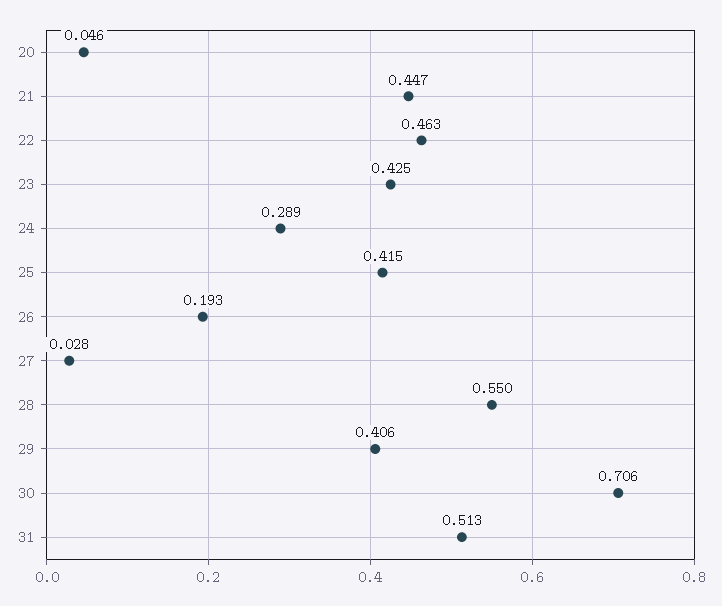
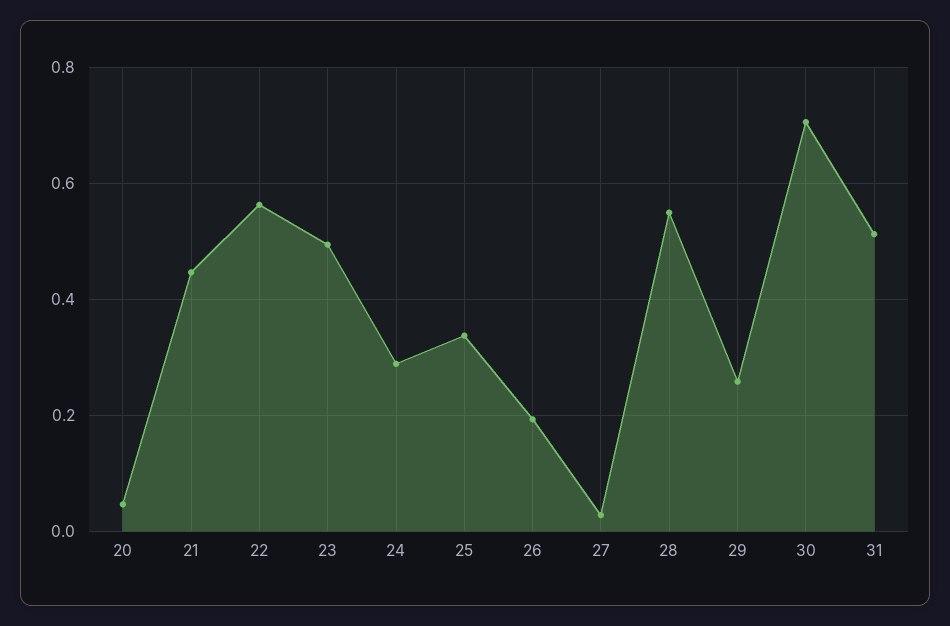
  {
    "20": 0.046,
    "21": 0.447,
-   "22": 0.463,
+   "22": 0.56,
-   "23": 0.425,
+   "23": 0.5,
    "24": 0.289,
-   "25": 0.415,
+   "25": 0.34,
    "26": 0.193,
    "27": 0.028,
    "28": 0.55,
-   "29": 0.406,
+   "29": 0.26,
    "30": 0.706,
    "31": 0.513
  }

